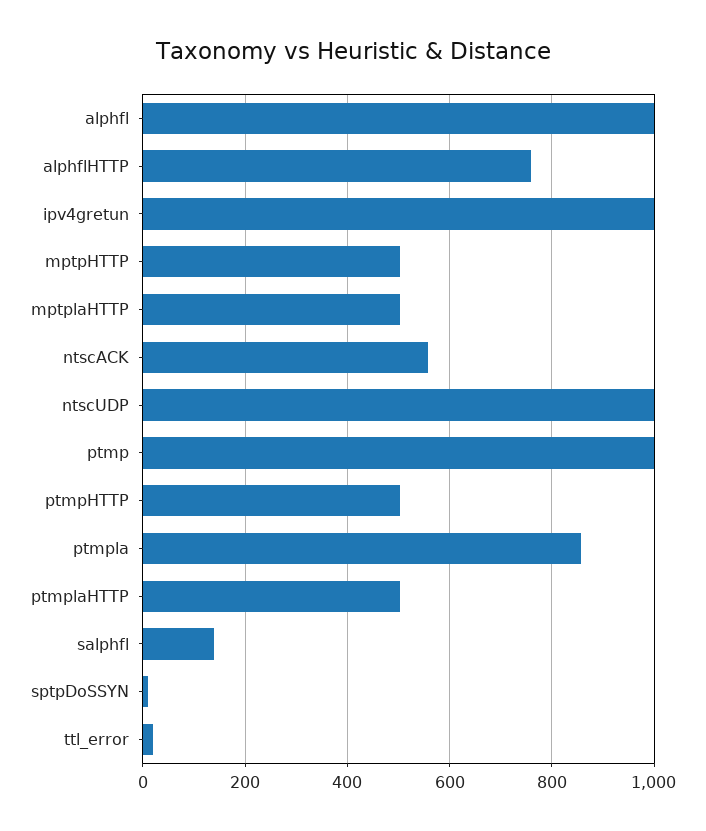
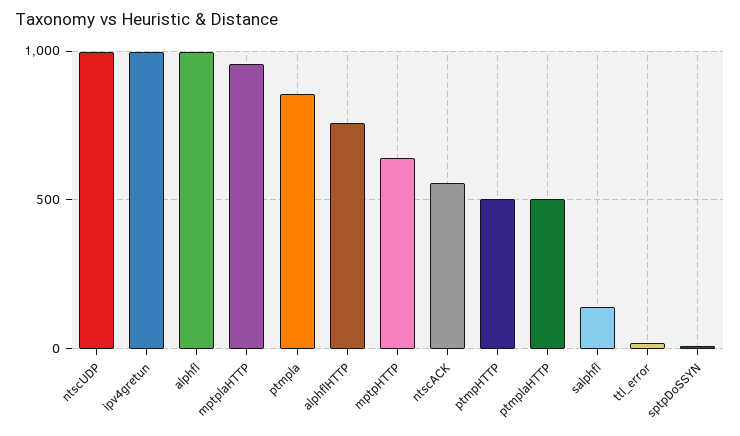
  {
    "alphfl": 1000,
    "alphflHTTP": 760,
    "ipv4gretun": 1000,
-   "mptpHTTP": 500,
+   "mptpHTTP": 650,
-   "mptplaHTTP": 500,
+   "mptplaHTTP": 950,
    "ntscACK": 560,
    "ntscUDP": 1000,
-   "ptmp": 1000,
    "ptmpHTTP": 500,
    "ptmpla": 860,
    "ptmplaHTTP": 500,
    "salphfl": 140,
    "sptpDoSSYN": 20,
    "ttl_error": 20
  }

